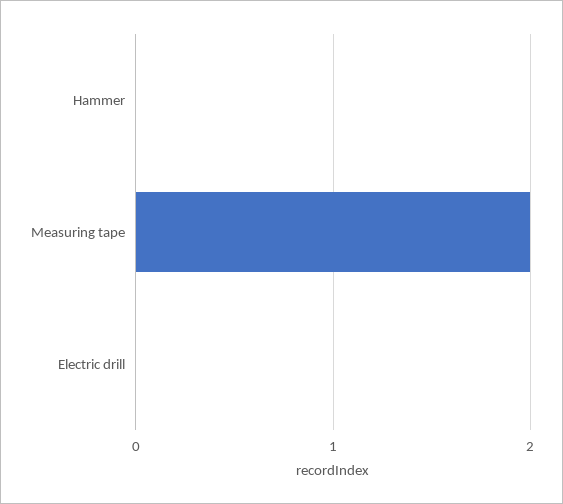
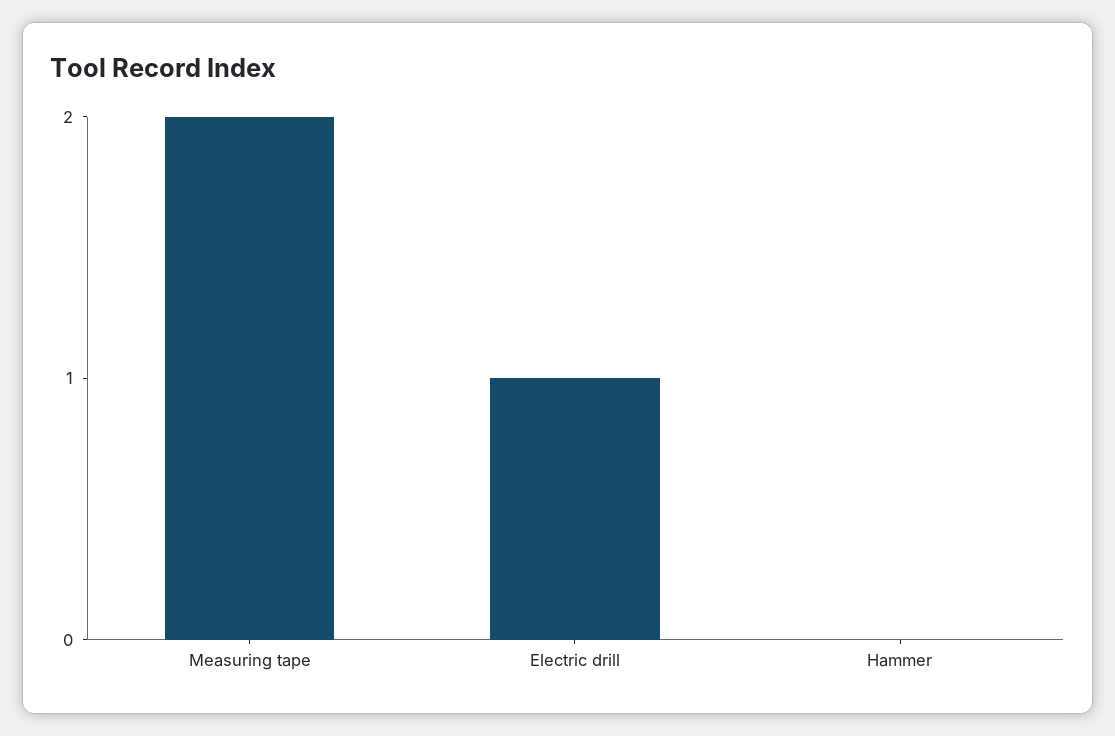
  {
    "Hammer": 0,
    "Measuring tape": 2,
-   "Electric drill": 0
+   "Electric drill": 1
  }

